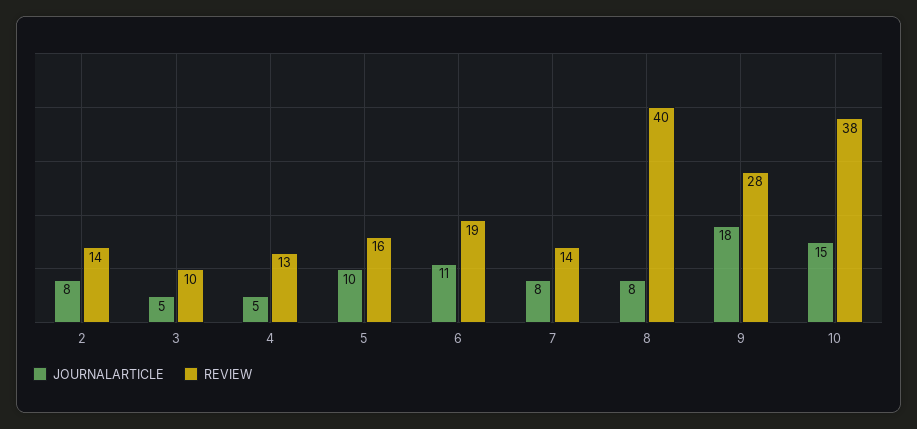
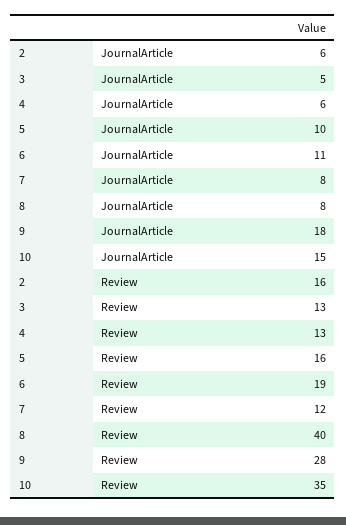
  {
    "JOURNALARTICLE": {
-     "2": 8,
+     "2": 6,
      "3": 5,
-     "4": 5,
+     "4": 6,
      "5": 10,
      "6": 11,
      "7": 8,
      "8": 8,
      "9": 18,
      "10": 15
    },
    "REVIEW": {
-     "2": 14,
+     "2": 16,
-     "3": 10,
+     "3": 13,
      "4": 13,
      "5": 16,
      "6": 19,
-     "7": 14,
+     "7": 12,
      "8": 40,
      "9": 28,
-     "10": 38
+     "10": 35
    }
  }

